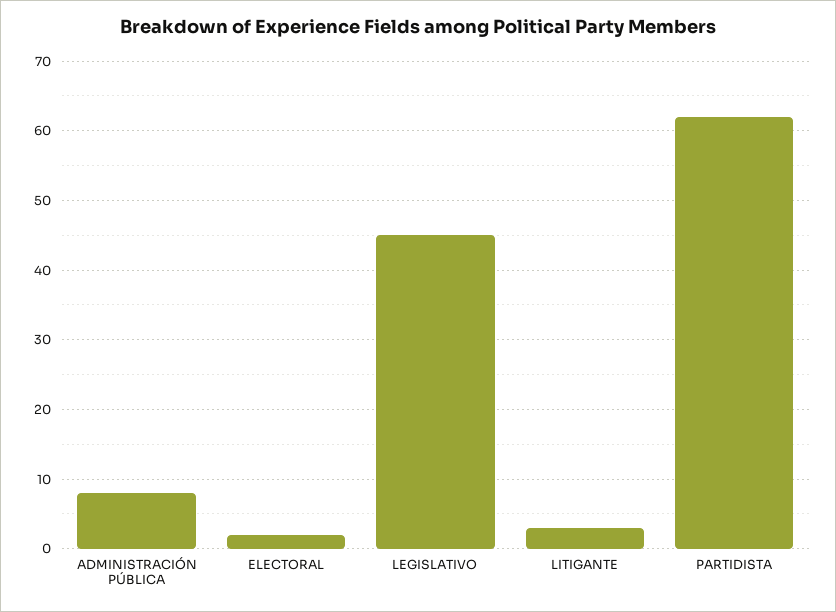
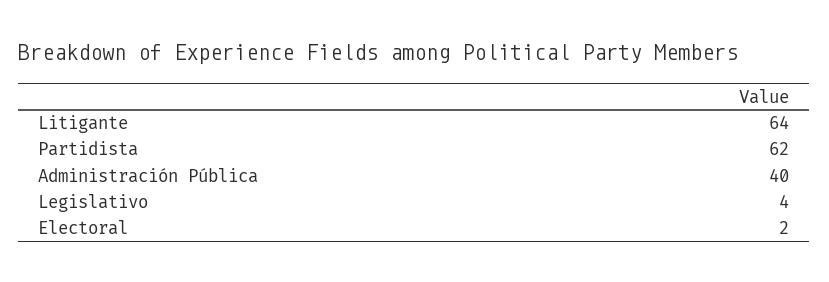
  {
-   "ADMINISTRACIÓN PÚBLICA": 8,
+   "ADMINISTRACIÓN PÚBLICA": 40,
    "ELECTORAL": 2,
-   "LEGISLATIVO": 45,
+   "LEGISLATIVO": 4,
-   "LITIGANTE": 3,
+   "LITIGANTE": 64,
    "PARTIDISTA": 62
  }

